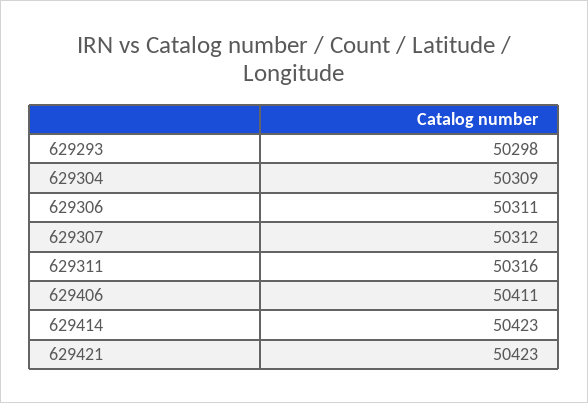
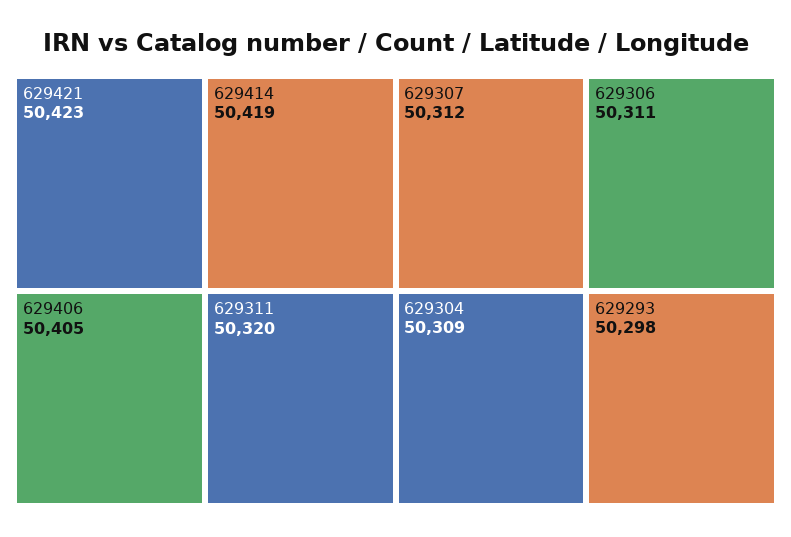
  {
    "629293": 50298,
    "629304": 50309,
    "629306": 50311,
    "629307": 50312,
-   "629311": 50316,
+   "629311": 50320,
-   "629406": 50411,
+   "629406": 50405,
-   "629414": 50423,
+   "629414": 50419,
    "629421": 50423
  }

